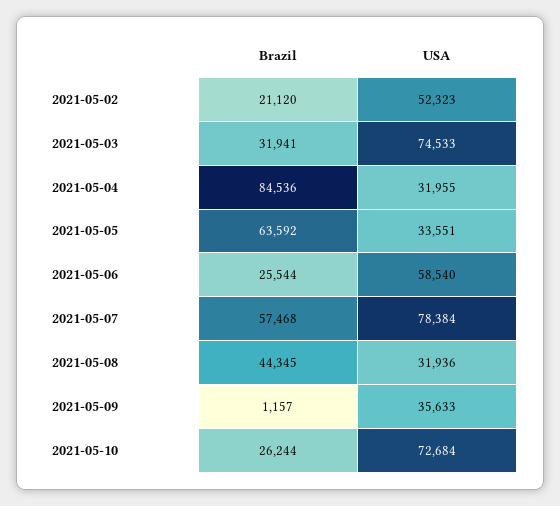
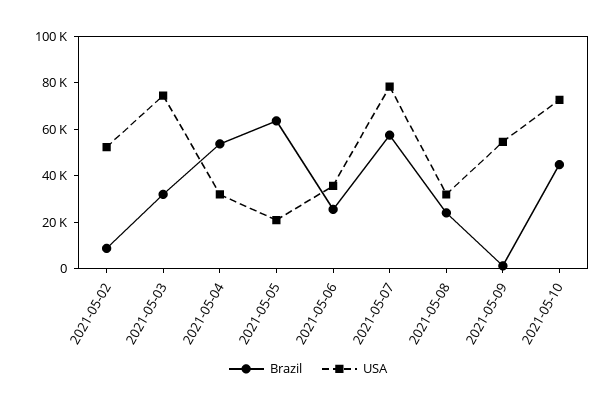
  {
    "Brazil": {
-     "2021-05-02": 21120,
+     "2021-05-02": 10000,
      "2021-05-03": 31941,
-     "2021-05-04": 84536,
+     "2021-05-04": 55000,
      "2021-05-05": 63592,
      "2021-05-06": 25544,
      "2021-05-07": 57468,
-     "2021-05-08": 44345,
+     "2021-05-08": 25000,
      "2021-05-09": 1157,
-     "2021-05-10": 26244
+     "2021-05-10": 45000
    },
    "USA": {
      "2021-05-02": 52323,
      "2021-05-03": 74533,
      "2021-05-04": 31955,
-     "2021-05-05": 33551,
+     "2021-05-05": 20000,
-     "2021-05-06": 58540,
+     "2021-05-06": 35000,
      "2021-05-07": 78384,
      "2021-05-08": 31936,
-     "2021-05-09": 35633,
+     "2021-05-09": 55000,
      "2021-05-10": 72684
    }
  }

